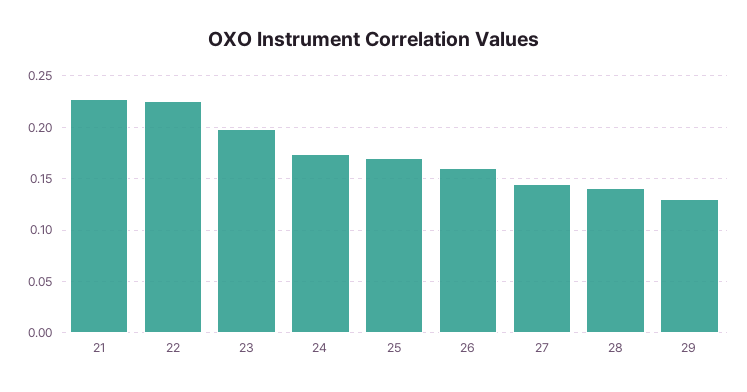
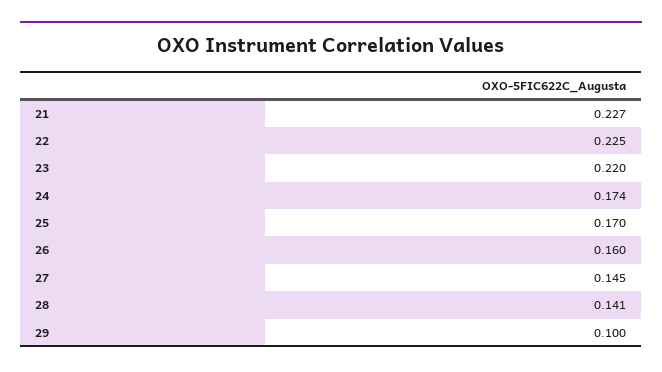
  {
    "21": 0.227,
    "22": 0.225,
-   "23": 0.2,
+   "23": 0.22,
    "24": 0.174,
    "25": 0.17,
    "26": 0.16,
    "27": 0.145,
    "28": 0.141,
-   "29": 0.13
+   "29": 0.1
  }

